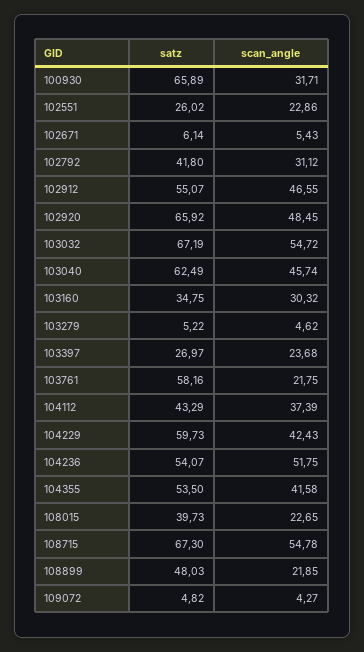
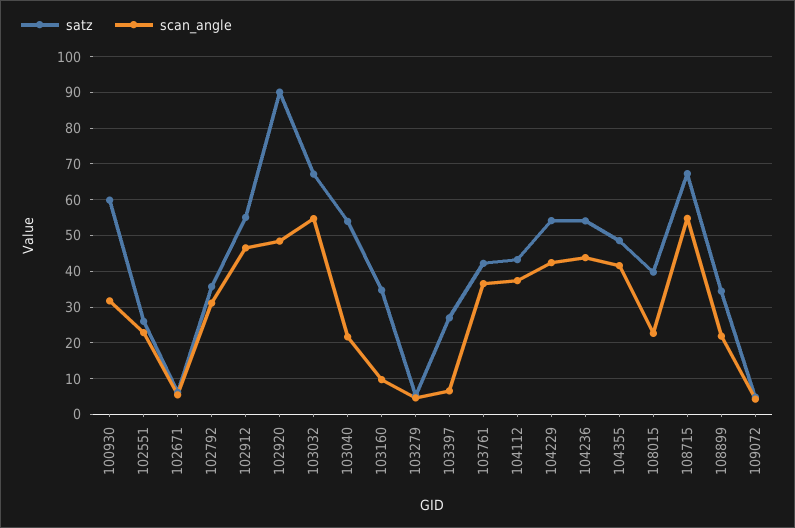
  {
    "satz": {
-     "100930": 65.89,
+     "100930": 60,
      "102551": 26.02,
      "102671": 6.14,
-     "102792": 41.8,
+     "102792": 36,
      "102912": 55.07,
-     "102920": 65.92,
+     "102920": 90,
      "103032": 67.19,
-     "103040": 62.49,
+     "103040": 54,
      "103160": 34.75,
      "103279": 5.22,
      "103397": 26.97,
-     "103761": 58.16,
+     "103761": 42,
      "104112": 43.29,
-     "104229": 59.73,
+     "104229": 54,
      "104236": 54.07,
-     "104355": 53.5,
+     "104355": 48,
      "108015": 39.73,
      "108715": 67.3,
-     "108899": 48.03,
+     "108899": 34,
      "109072": 4.82
    },
    "scan_angle": {
      "100930": 31.71,
      "102551": 22.86,
      "102671": 5.43,
      "102792": 31.12,
      "102912": 46.55,
      "102920": 48.45,
      "103032": 54.72,
-     "103040": 45.74,
+     "103040": 22,
-     "103160": 30.32,
+     "103160": 10,
      "103279": 4.62,
-     "103397": 23.68,
+     "103397": 6,
-     "103761": 21.75,
+     "103761": 36,
      "104112": 37.39,
      "104229": 42.43,
-     "104236": 51.75,
+     "104236": 44,
      "104355": 41.58,
      "108015": 22.65,
      "108715": 54.78,
      "108899": 21.85,
      "109072": 4.27
    }
  }

